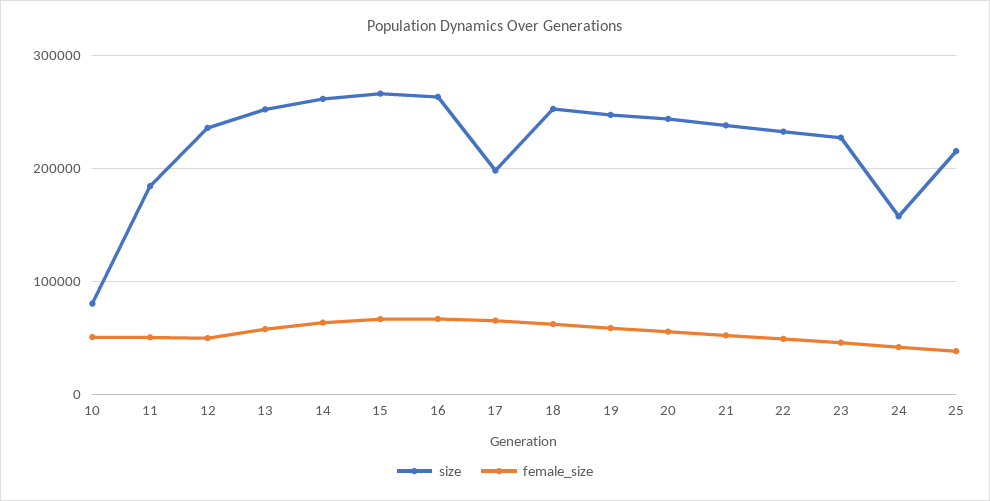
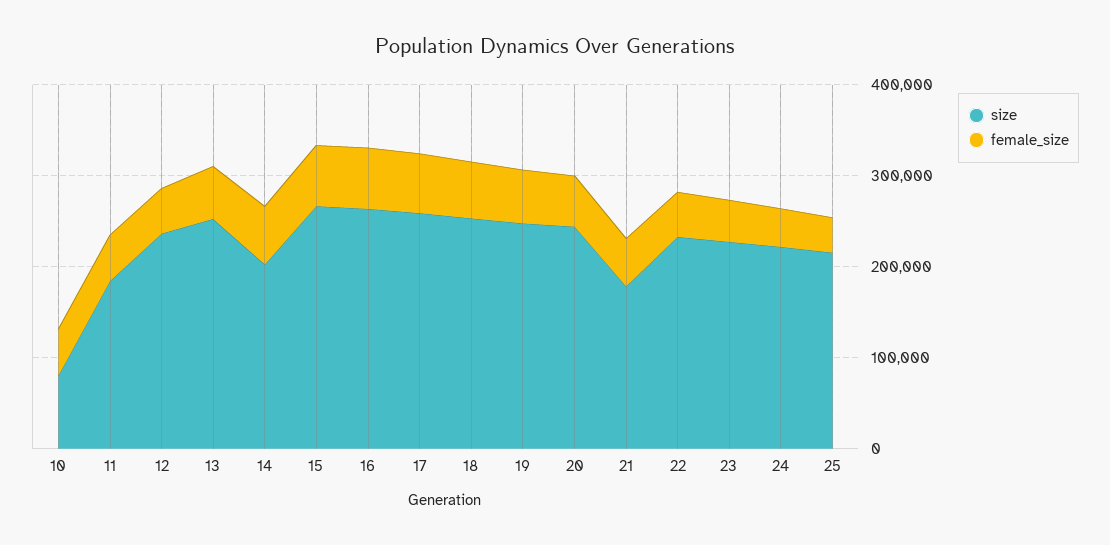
  {
    "size": {
      "10": 80000,
      "11": 180000,
      "12": 240000,
      "13": 250000,
-     "14": 260000,
+     "14": 200000,
      "15": 270000,
      "16": 260000,
-     "17": 200000,
+     "17": 260000,
      "18": 250000,
      "19": 250000,
      "20": 240000,
-     "21": 240000,
+     "21": 180000,
      "22": 230000,
      "23": 230000,
-     "24": 160000,
+     "24": 220000,
      "25": 220000
    },
    "female_size": {
      "10": 50000,
      "11": 50000,
      "12": 50000,
      "13": 60000,
      "14": 60000,
      "15": 70000,
      "16": 70000,
      "17": 70000,
      "18": 60000,
      "19": 60000,
      "20": 60000,
      "21": 50000,
      "22": 50000,
      "23": 50000,
      "24": 40000,
      "25": 40000
    }
  }

